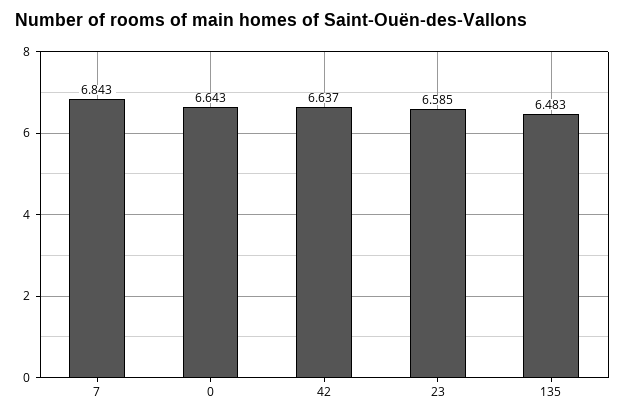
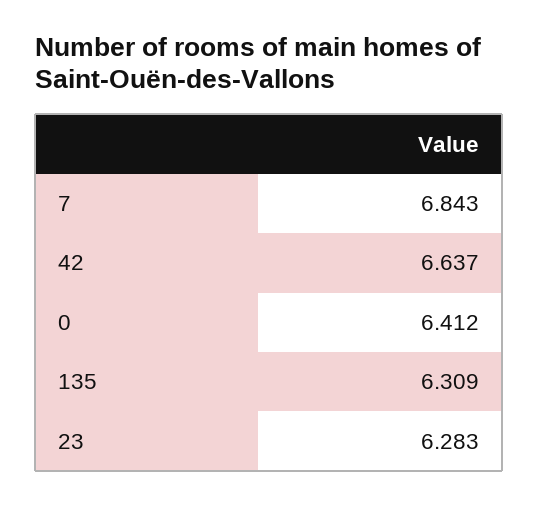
  {
    "7": 6.843,
-   "0": 6.643,
+   "0": 6.412,
    "42": 6.637,
-   "23": 6.585,
+   "23": 6.283,
-   "135": 6.483
+   "135": 6.309
  }

